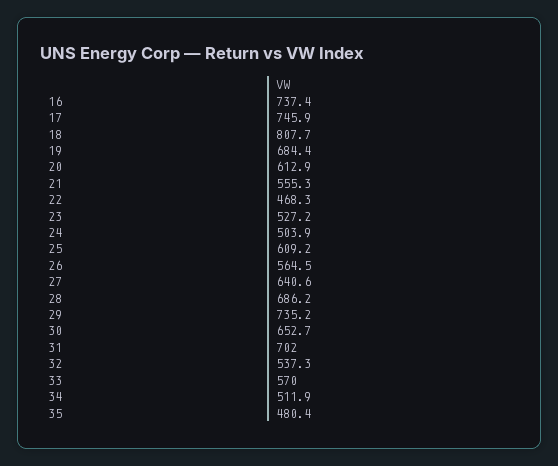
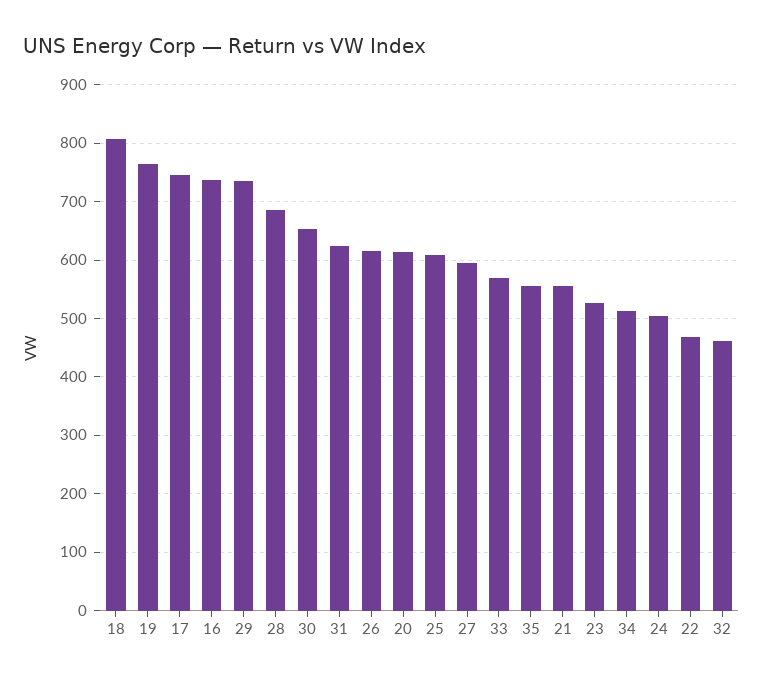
  {
    "16": 737.4,
    "17": 745.9,
    "18": 807.7,
-   "19": 684.4,
+   "19": 760,
    "20": 612.9,
    "21": 555.3,
    "22": 468.3,
    "23": 527.2,
    "24": 503.9,
    "25": 609.2,
-   "26": 564.5,
+   "26": 620,
-   "27": 640.6,
+   "27": 600,
    "28": 686.2,
    "29": 735.2,
    "30": 652.7,
-   "31": 702,
+   "31": 620,
-   "32": 537.3,
+   "32": 460,
    "33": 570,
    "34": 511.9,
-   "35": 480.4
+   "35": 560
  }

